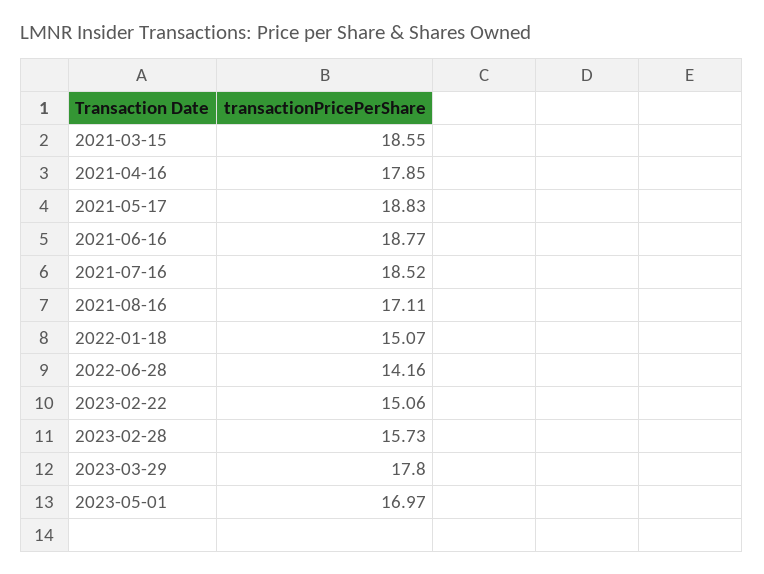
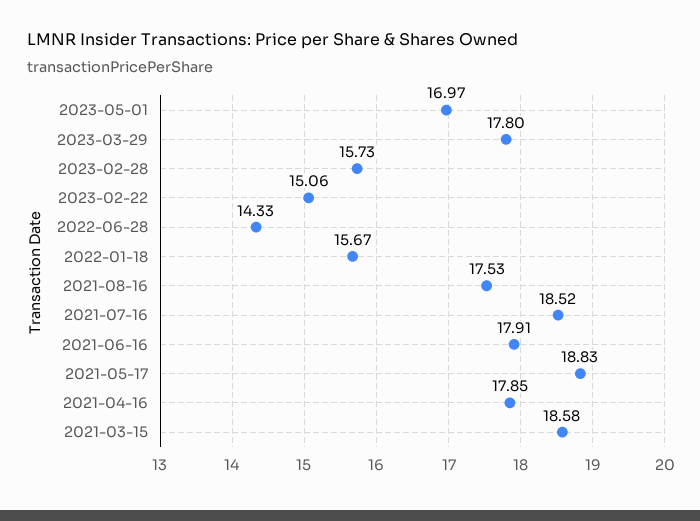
  {
-   "2021-03-15": 18.55,
+   "2021-03-15": 18.58,
    "2021-04-16": 17.85,
    "2021-05-17": 18.83,
-   "2021-06-16": 18.77,
+   "2021-06-16": 17.91,
    "2021-07-16": 18.52,
-   "2021-08-16": 17.11,
+   "2021-08-16": 17.53,
-   "2022-01-18": 15.07,
+   "2022-01-18": 15.67,
-   "2022-06-28": 14.16,
+   "2022-06-28": 14.33,
    "2023-02-22": 15.06,
    "2023-02-28": 15.73,
    "2023-03-29": 17.8,
    "2023-05-01": 16.97
  }

